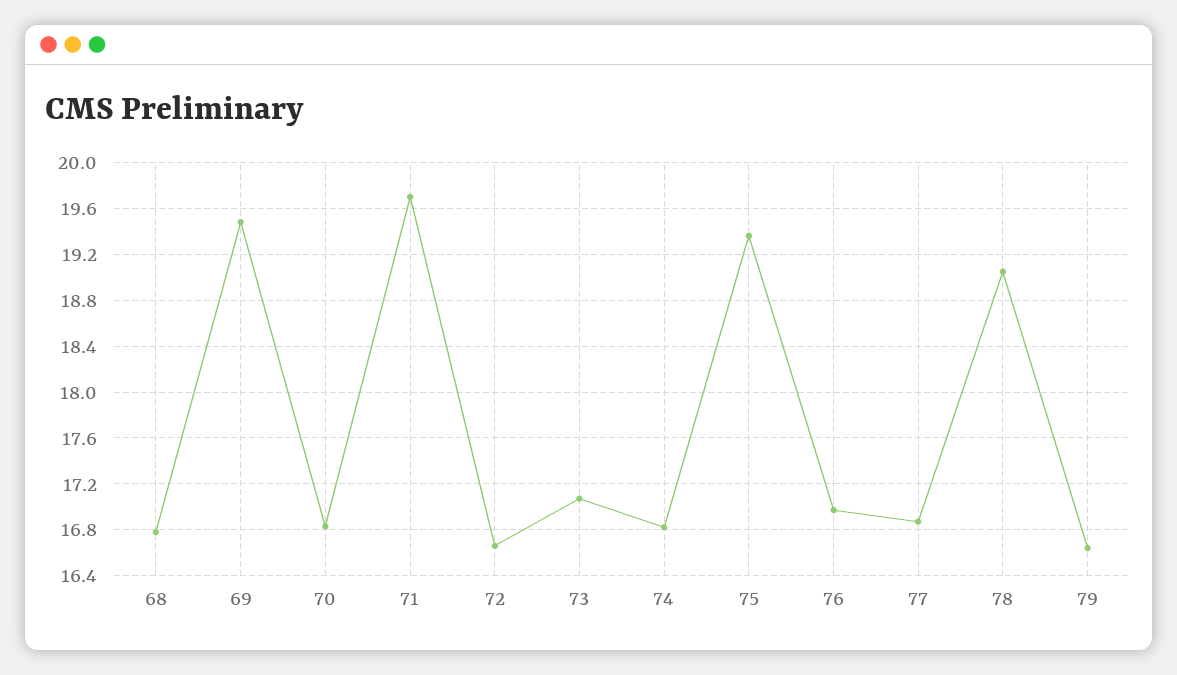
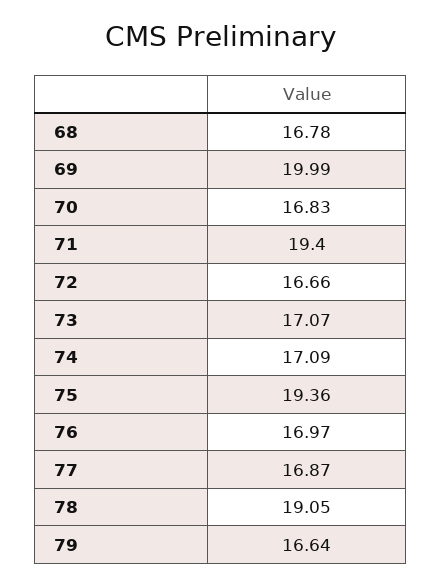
  {
    "68": 16.78,
-   "69": 19.5,
+   "69": 19.99,
    "70": 16.83,
-   "71": 19.7,
+   "71": 19.4,
    "72": 16.66,
    "73": 17.07,
-   "74": 16.8,
+   "74": 17.09,
    "75": 19.36,
    "76": 16.97,
    "77": 16.87,
    "78": 19.05,
    "79": 16.64
  }

